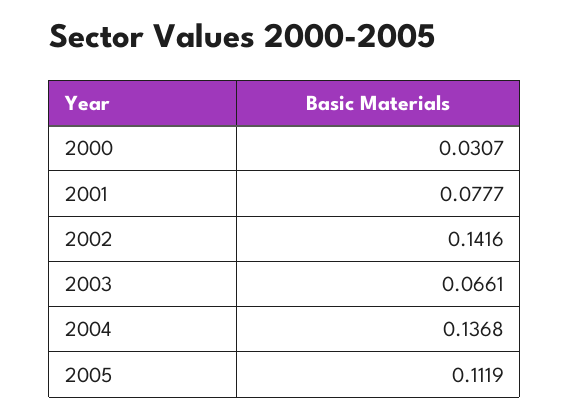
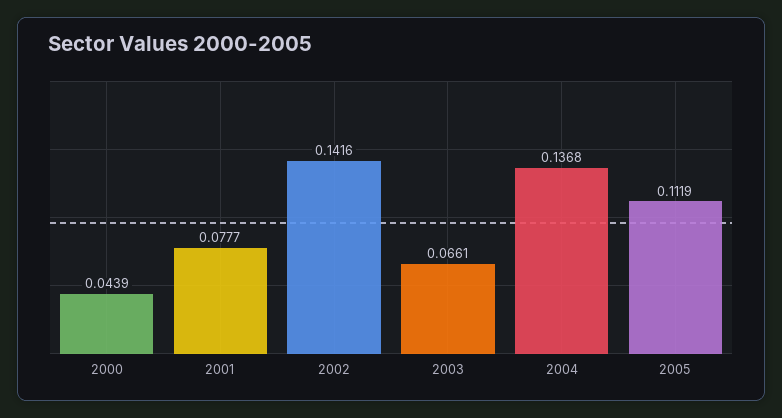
  {
-   "2000": 0.0307,
+   "2000": 0.0439,
    "2001": 0.0777,
    "2002": 0.1416,
    "2003": 0.0661,
    "2004": 0.1368,
    "2005": 0.1119
  }

